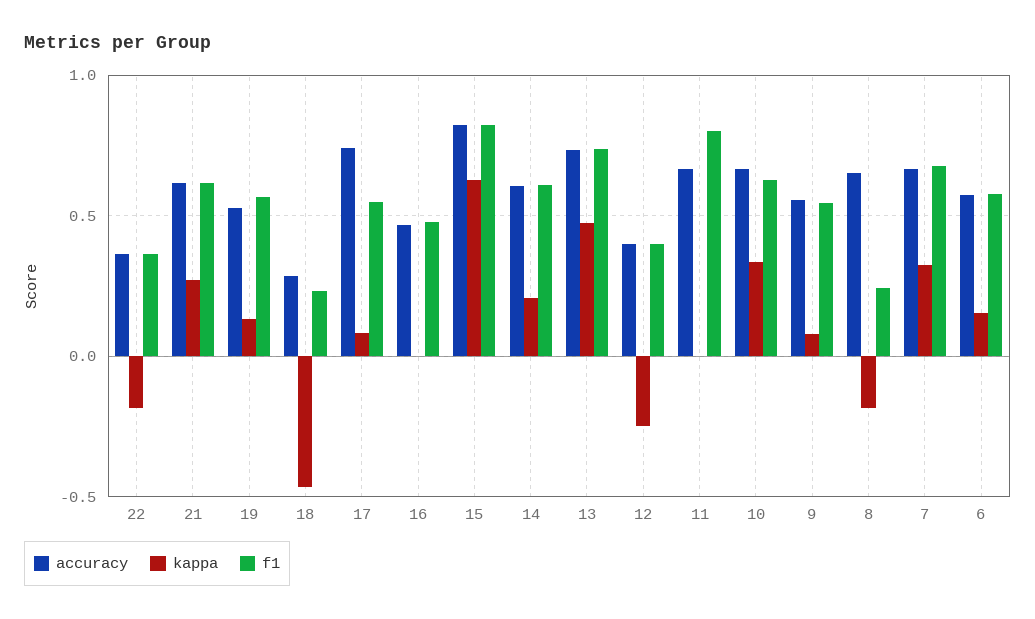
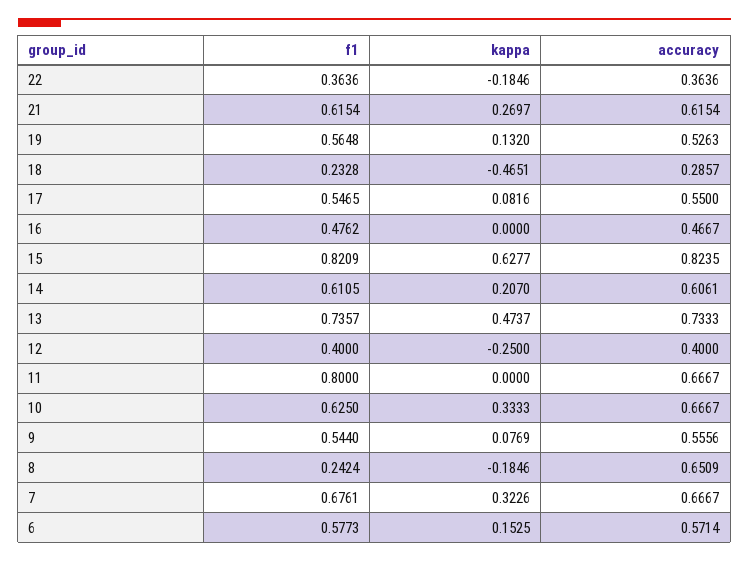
  {
    "accuracy": {
      "22": 0.3636,
      "21": 0.6154,
      "19": 0.5263,
      "18": 0.2857,
-     "17": 0.75,
+     "17": 0.55,
      "16": 0.4667,
      "15": 0.8235,
      "14": 0.6061,
      "13": 0.7333,
      "12": 0.4,
      "11": 0.6667,
      "10": 0.6667,
      "9": 0.5556,
      "8": 0.6509,
      "7": 0.6667,
      "6": 0.5714
    },
    "kappa": {
      "22": -0.1846,
      "21": 0.2697,
      "19": 0.132,
      "18": -0.4651,
      "17": 0.0816,
      "16": 0,
      "15": 0.6277,
      "14": 0.207,
      "13": 0.4737,
      "12": -0.25,
      "11": 0,
      "10": 0.3333,
      "9": 0.0769,
      "8": -0.1846,
      "7": 0.3226,
      "6": 0.1525
    },
    "f1": {
      "22": 0.3636,
      "21": 0.6154,
      "19": 0.5648,
      "18": 0.2328,
      "17": 0.5465,
      "16": 0.4762,
      "15": 0.8209,
      "14": 0.6105,
      "13": 0.7357,
      "12": 0.4,
      "11": 0.8,
      "10": 0.625,
      "9": 0.544,
      "8": 0.2424,
      "7": 0.6761,
      "6": 0.5773
    }
  }

